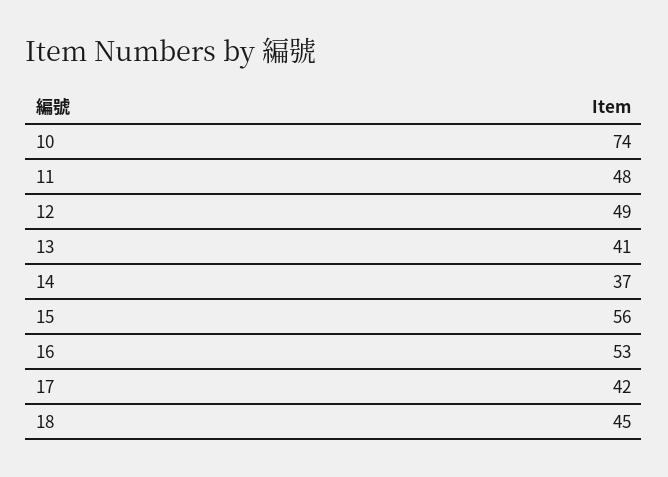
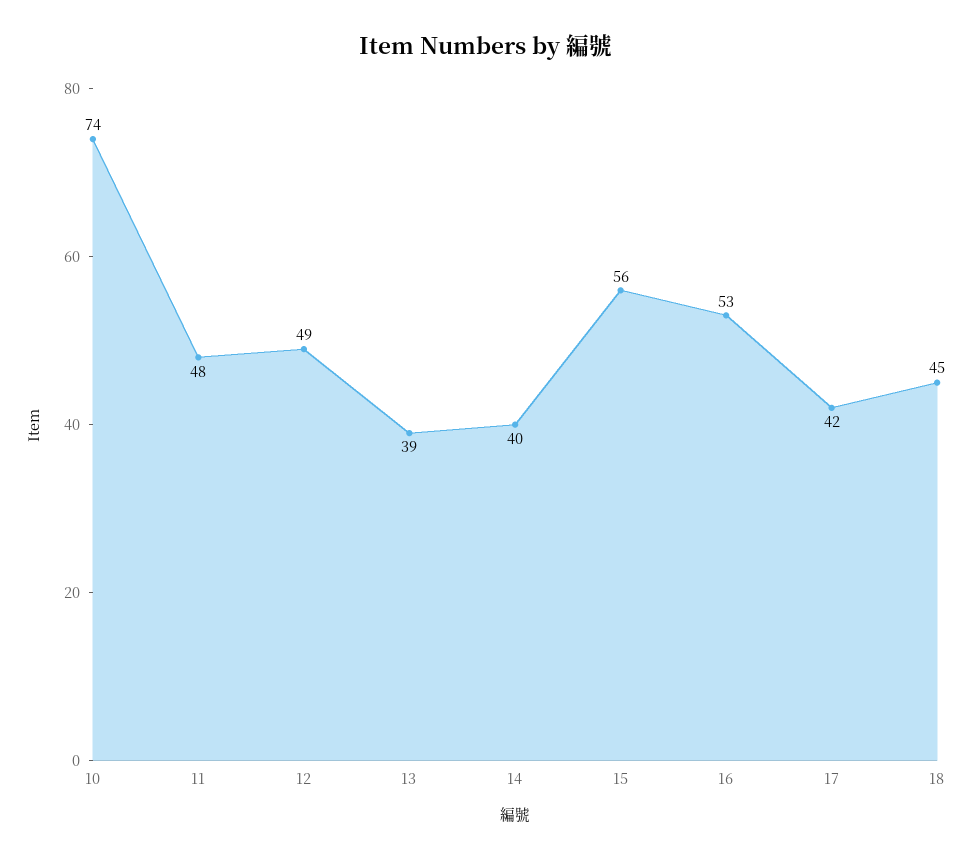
  {
    "10": 74,
    "11": 48,
    "12": 49,
-   "13": 41,
+   "13": 39,
-   "14": 37,
+   "14": 40,
    "15": 56,
    "16": 53,
    "17": 42,
    "18": 45
  }

